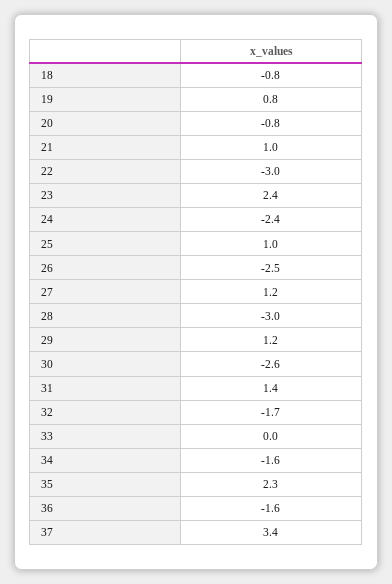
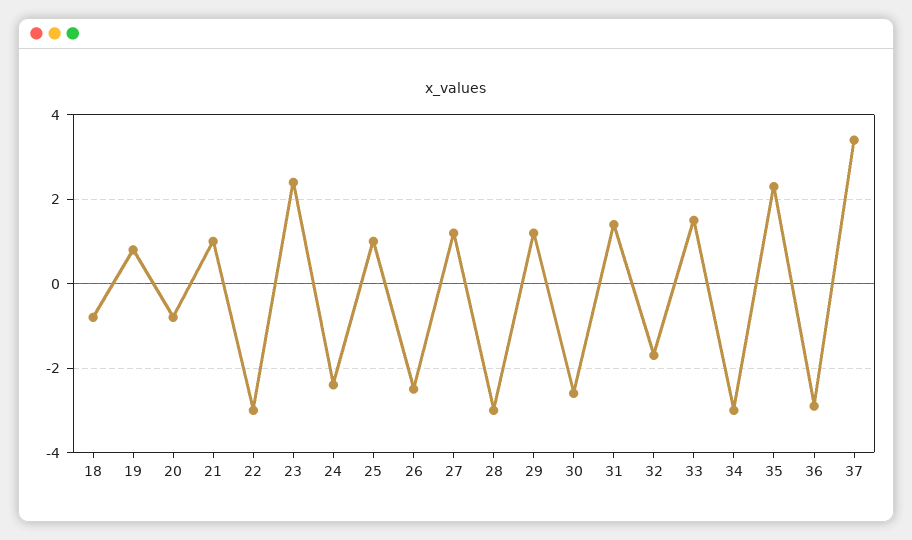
  {
    "18": -0.8,
    "19": 0.8,
    "20": -0.8,
    "21": 1,
    "22": -3,
    "23": 2.4,
    "24": -2.4,
    "25": 1,
    "26": -2.5,
    "27": 1.2,
    "28": -3,
    "29": 1.2,
    "30": -2.6,
    "31": 1.4,
    "32": -1.7,
-   "33": 0,
+   "33": 1.5,
-   "34": -1.6,
+   "34": -3,
    "35": 2.3,
-   "36": -1.6,
+   "36": -3,
    "37": 3.4
  }

